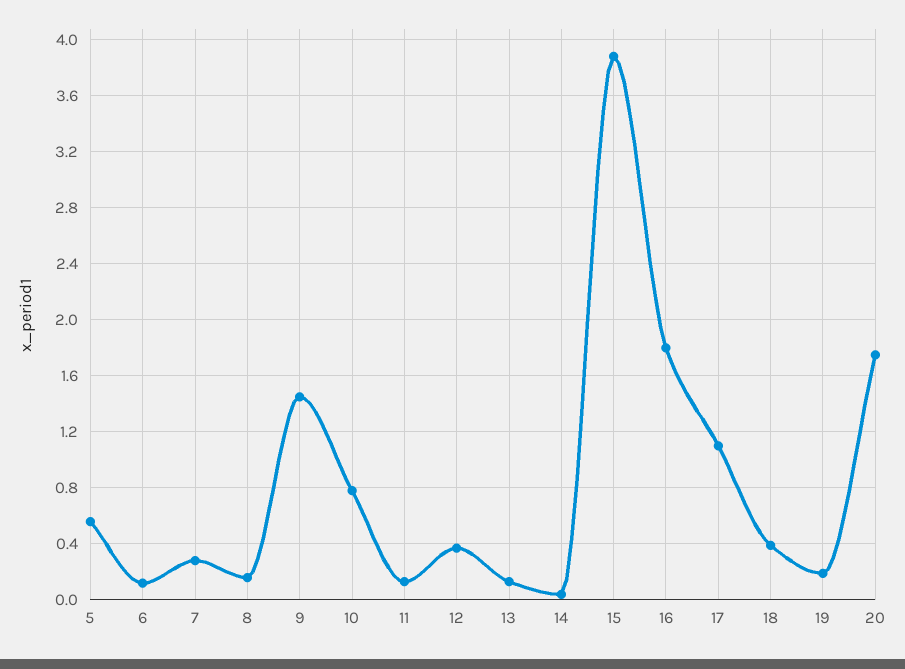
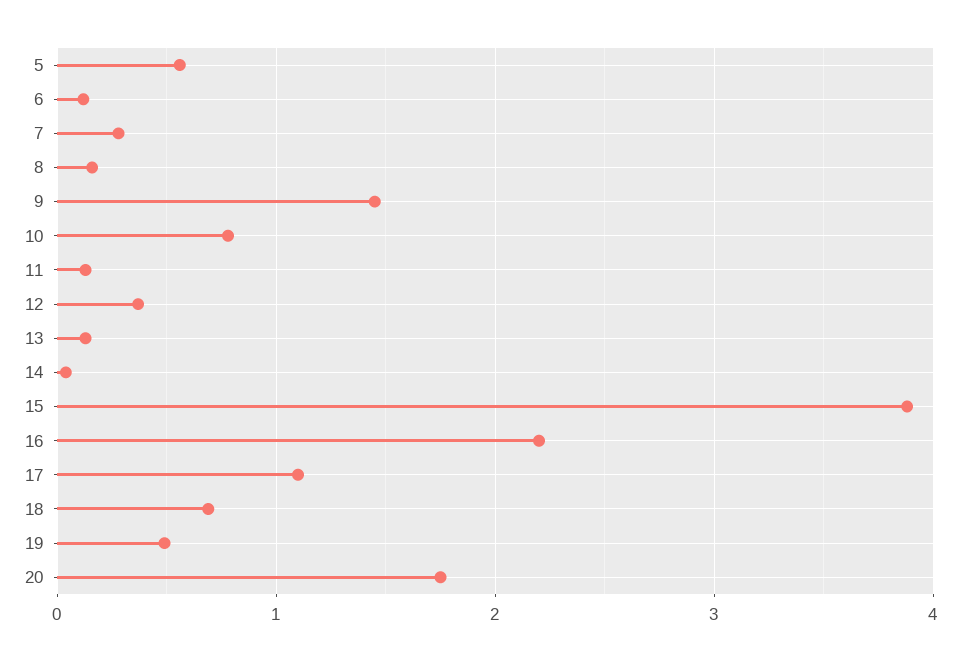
  {
    "5": 0.55,
    "6": 0.1,
    "7": 0.3,
    "8": 0.15,
    "9": 1.45,
    "10": 0.8,
    "11": 0.15,
    "12": 0.35,
    "13": 0.15,
    "14": 0.05,
    "15": 3.9,
-   "16": 1.8,
+   "16": 2.2,
    "17": 1.1,
-   "18": 0.4,
+   "18": 0.7,
-   "19": 0.2,
+   "19": 0.5,
    "20": 1.75
  }

